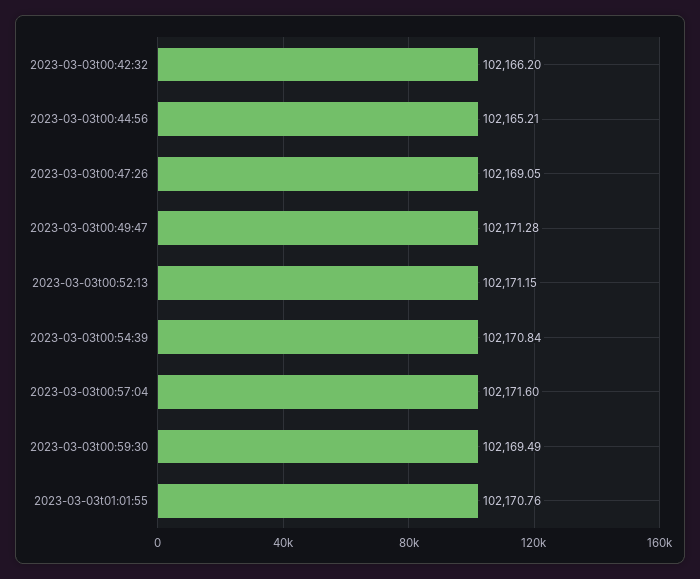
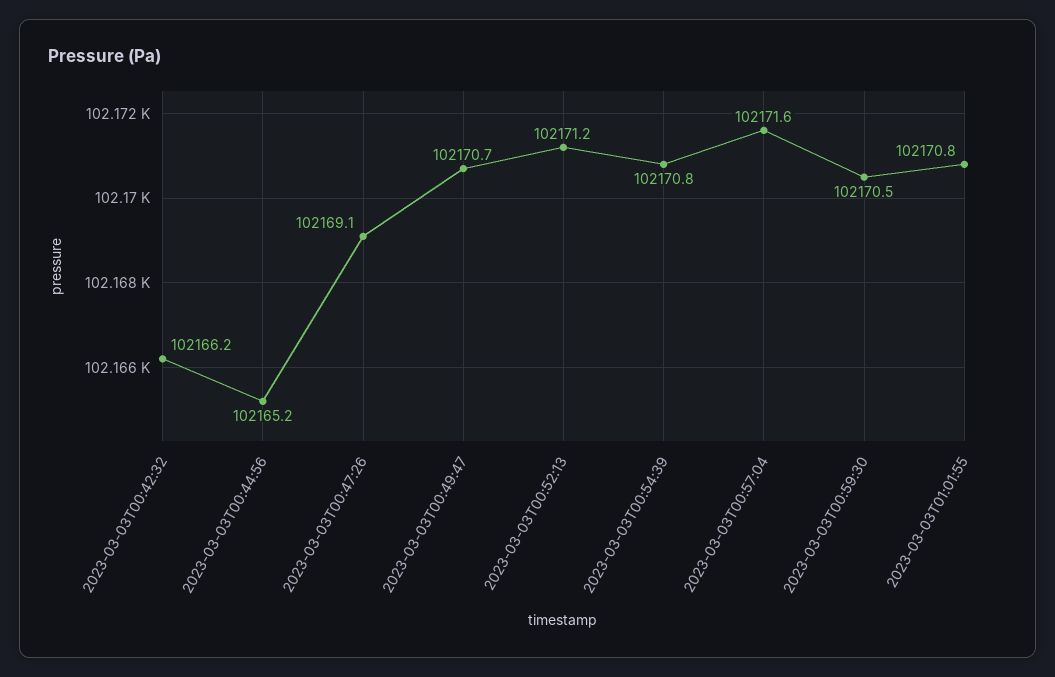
  {
    "2023-03-03t00:42:32": 102166.2,
    "2023-03-03t00:44:56": 102165.21,
    "2023-03-03t00:47:26": 102169.05,
-   "2023-03-03t00:49:47": 102171.28,
+   "2023-03-03t00:49:47": 102170.7,
    "2023-03-03t00:52:13": 102171.15,
    "2023-03-03t00:54:39": 102170.84,
    "2023-03-03t00:57:04": 102171.6,
-   "2023-03-03t00:59:30": 102169.49,
+   "2023-03-03t00:59:30": 102170.5,
    "2023-03-03t01:01:55": 102170.76
  }

